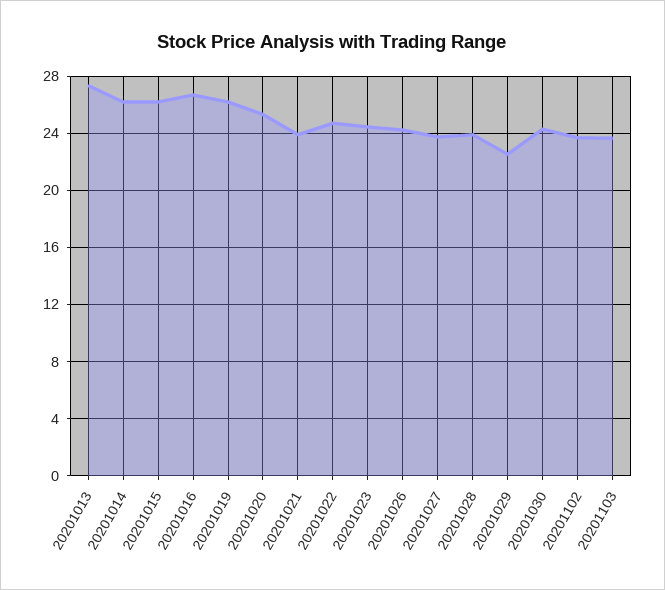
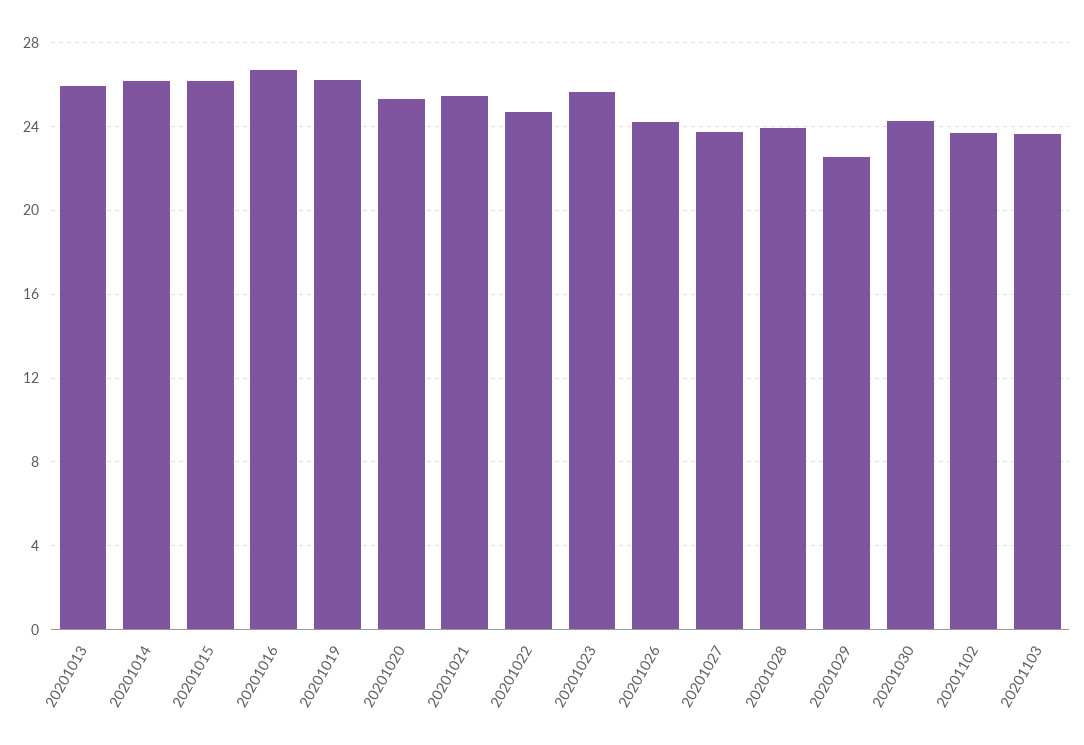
  {
-   "20201013": 27.5,
+   "20201013": 26,
    "20201014": 26,
    "20201015": 26,
    "20201016": 26.5,
    "20201019": 26,
    "20201020": 25.5,
-   "20201021": 24,
+   "20201021": 25.5,
    "20201022": 24.5,
-   "20201023": 24.5,
+   "20201023": 25.5,
    "20201026": 24,
    "20201027": 24,
    "20201028": 24,
    "20201029": 22.5,
    "20201030": 24.5,
    "20201102": 23.5,
    "20201103": 23.5
  }

